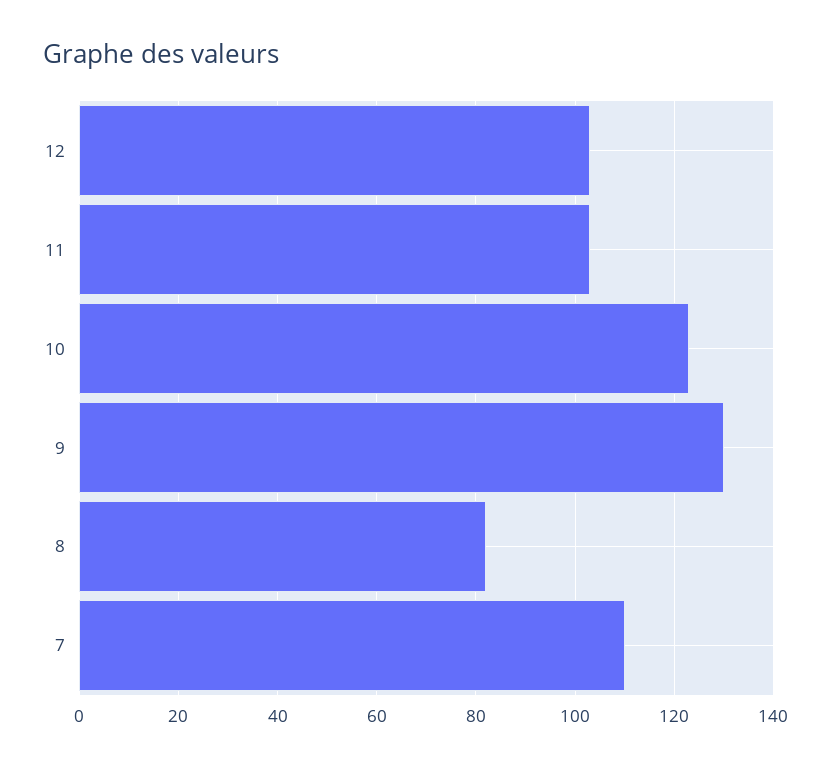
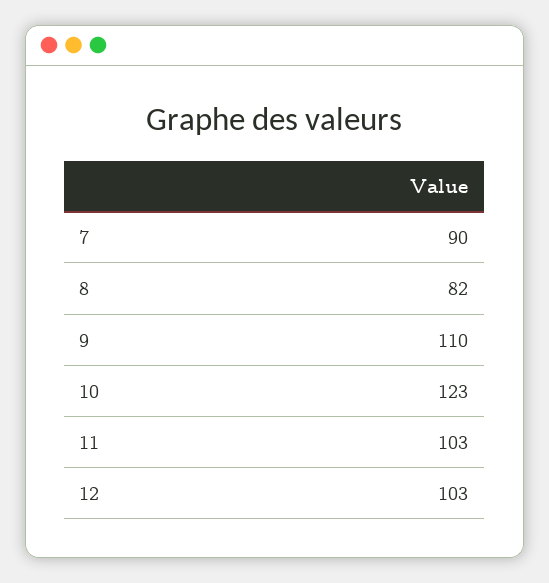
  {
    "12": 103,
    "11": 103,
    "10": 123,
-   "9": 130,
+   "9": 110,
    "8": 82,
-   "7": 110
+   "7": 90
  }

